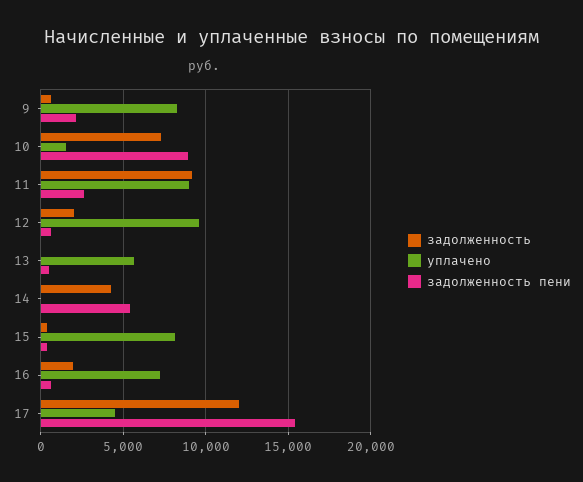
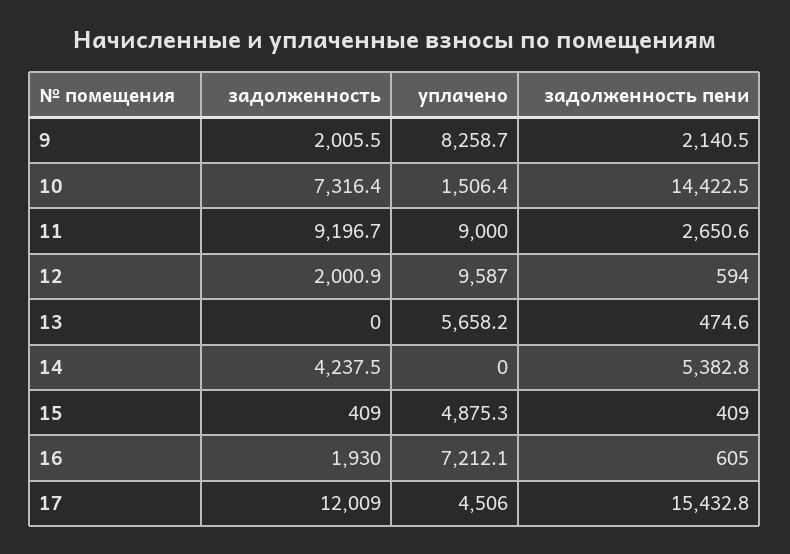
  {
    "задолженность": {
-     "9": 500,
+     "9": 2005.5,
      "10": 7316.4,
      "11": 9196.7,
      "12": 2000.9,
      "13": 0,
      "14": 4237.5,
      "15": 409,
      "16": 1930,
      "17": 12009
    },
    "уплачено": {
      "9": 8258.7,
      "10": 1506.4,
      "11": 9000,
      "12": 9587,
      "13": 5658.2,
      "14": 0,
-     "15": 8000,
+     "15": 4875.3,
      "16": 7212.1,
      "17": 4506
    },
    "задолженность пени": {
      "9": 2140.5,
-     "10": 9000,
+     "10": 14422.5,
      "11": 2650.6,
      "12": 594,
      "13": 474.6,
      "14": 5382.8,
      "15": 409,
      "16": 605,
      "17": 15432.8
    }
  }

